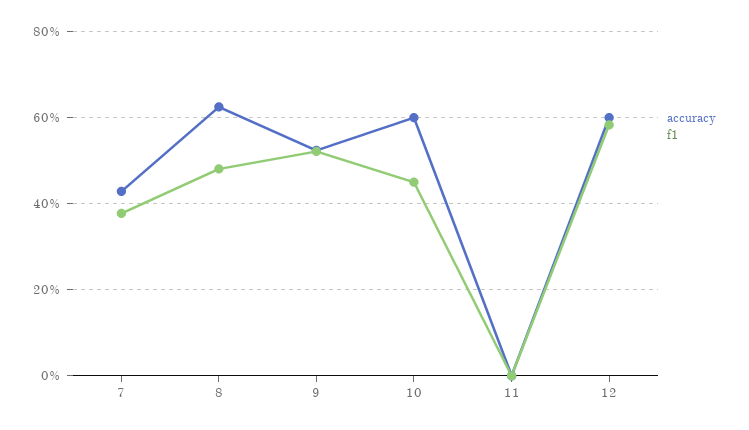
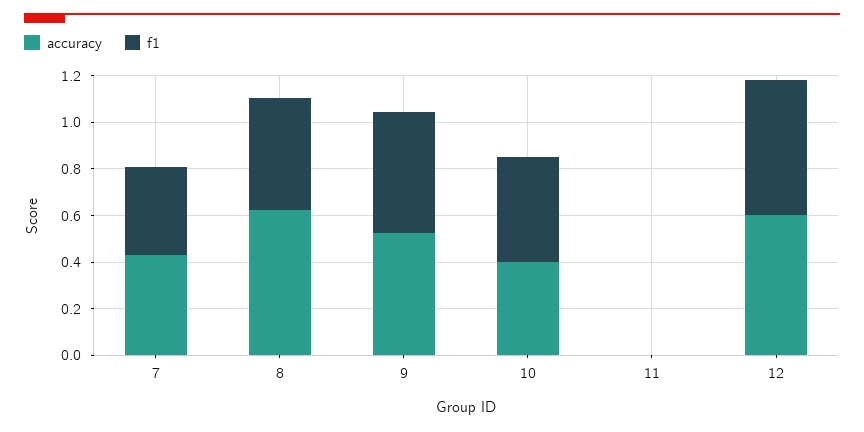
  {
    "accuracy": {
      "7": 0.42,
      "8": 0.62,
      "9": 0.52,
-     "10": 0.6,
+     "10": 0.4,
      "11": 0,
      "12": 0.6
    },
    "f1": {
      "7": 0.38,
      "8": 0.48,
      "9": 0.52,
      "10": 0.46,
      "11": 0,
      "12": 0.58
    }
  }

